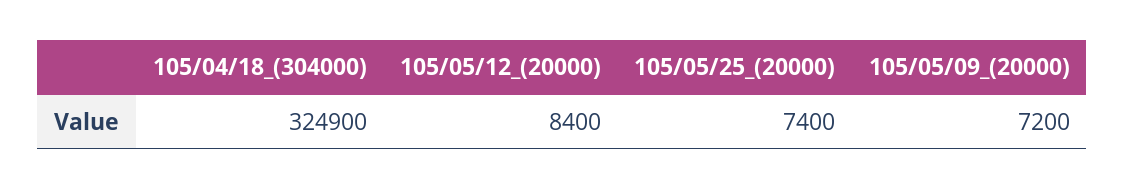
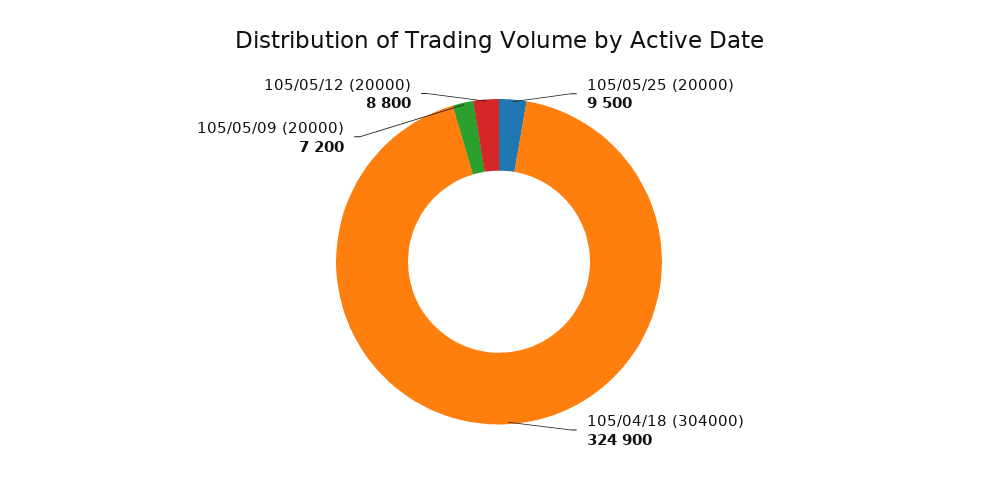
  {
    "105/04/18_(304000)": 324900,
-   "105/05/12_(20000)": 8400,
+   "105/05/12_(20000)": 8800,
-   "105/05/25_(20000)": 7400,
+   "105/05/25_(20000)": 9500,
    "105/05/09_(20000)": 7200
  }

